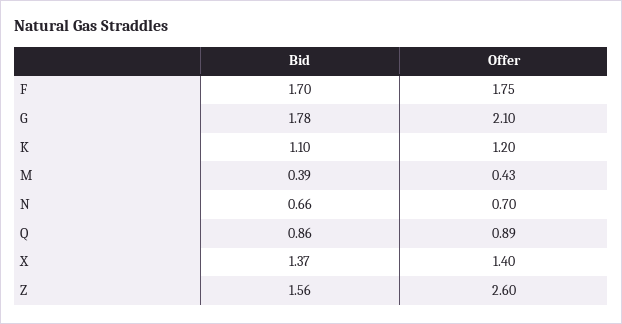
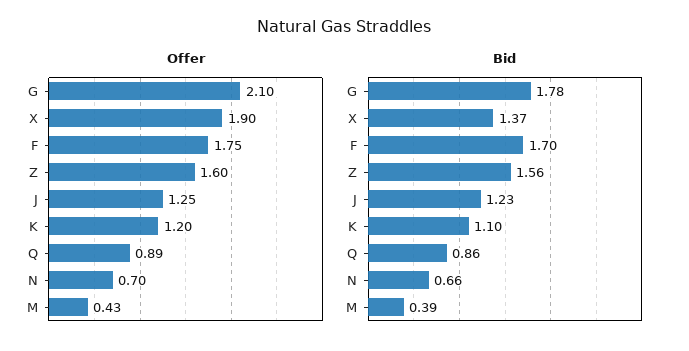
  {
    "Bid": {
      "F": 1.7,
      "G": 1.78,
      "K": 1.1,
      "M": 0.39,
      "N": 0.66,
      "Q": 0.86,
      "X": 1.37,
-     "Z": 1.56
+     "Z": 1.56,
+     "J": 1.23
    },
    "Offer": {
      "F": 1.75,
      "G": 2.1,
      "K": 1.2,
      "M": 0.43,
      "N": 0.7,
      "Q": 0.89,
-     "X": 1.4,
+     "X": 1.9,
-     "Z": 2.6
+     "Z": 1.6,
+     "J": 1.25
    }
  }

